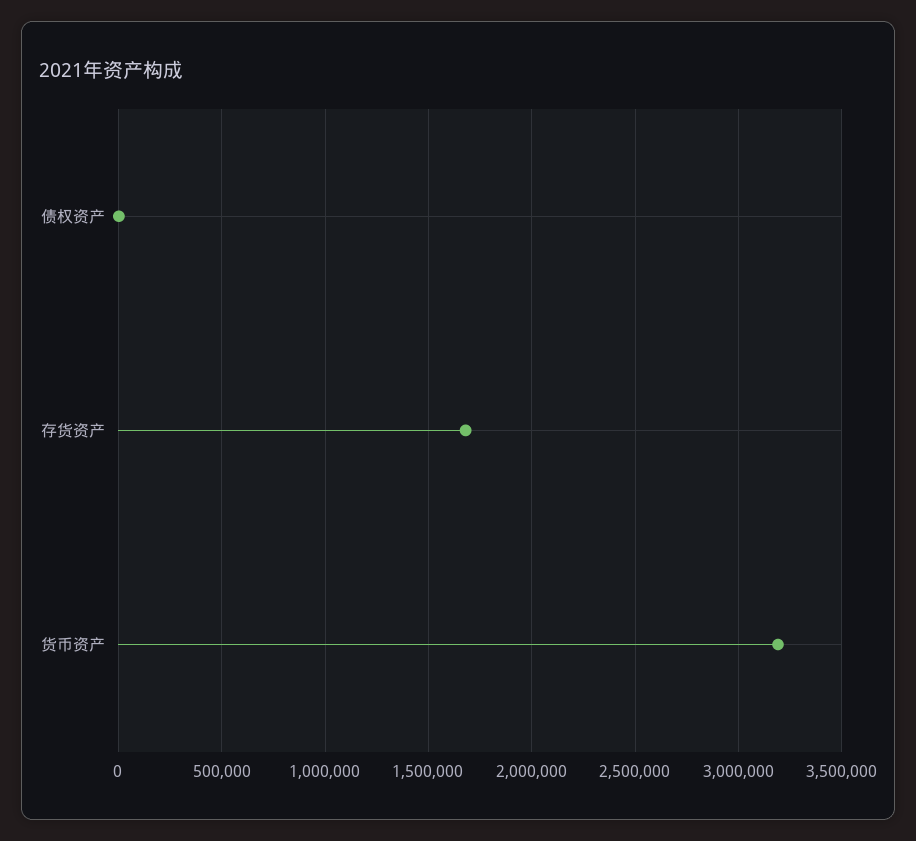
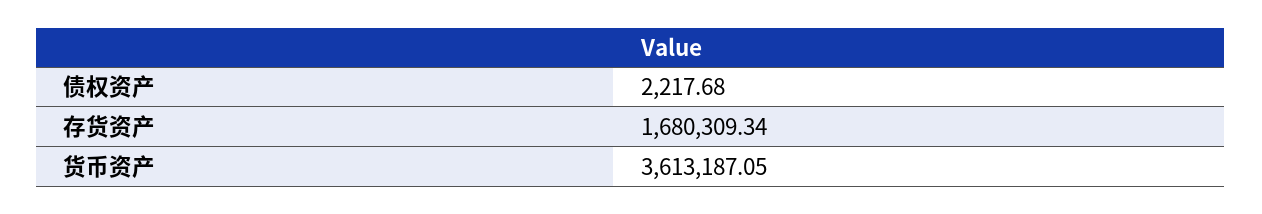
  {
    "债权资产": 2217.68,
    "存货资产": 1680309.34,
-   "货币资产": 3200000
+   "货币资产": 3613187.05
  }

